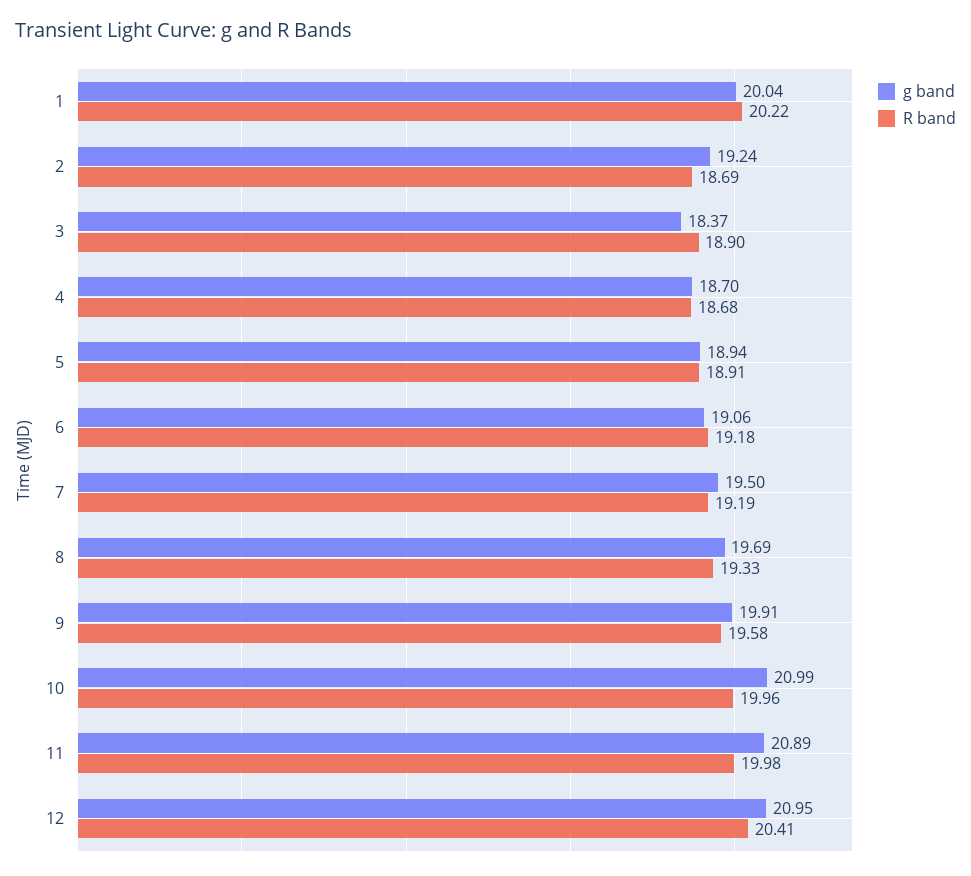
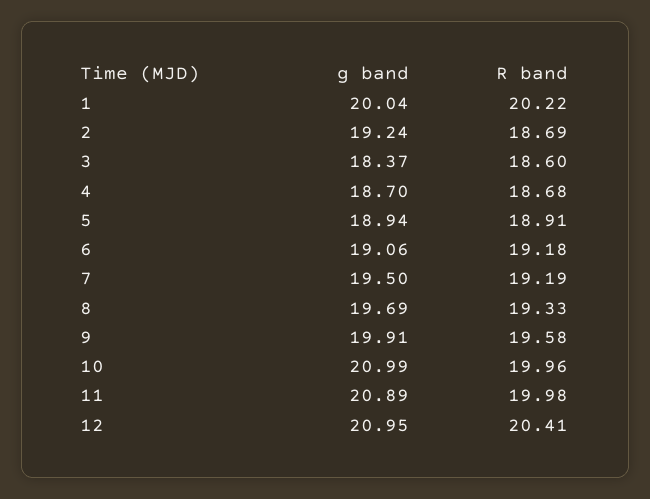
  {
    "g band": {
      "1": 20.04,
      "2": 19.24,
      "3": 18.37,
      "4": 18.7,
      "5": 18.94,
      "6": 19.06,
      "7": 19.5,
      "8": 19.69,
      "9": 19.91,
      "10": 20.99,
      "11": 20.89,
      "12": 20.95
    },
    "R band": {
      "1": 20.22,
      "2": 18.69,
-     "3": 18.9,
+     "3": 18.6,
      "4": 18.68,
      "5": 18.91,
      "6": 19.18,
      "7": 19.19,
      "8": 19.33,
      "9": 19.58,
      "10": 19.96,
      "11": 19.98,
      "12": 20.41
    }
  }

